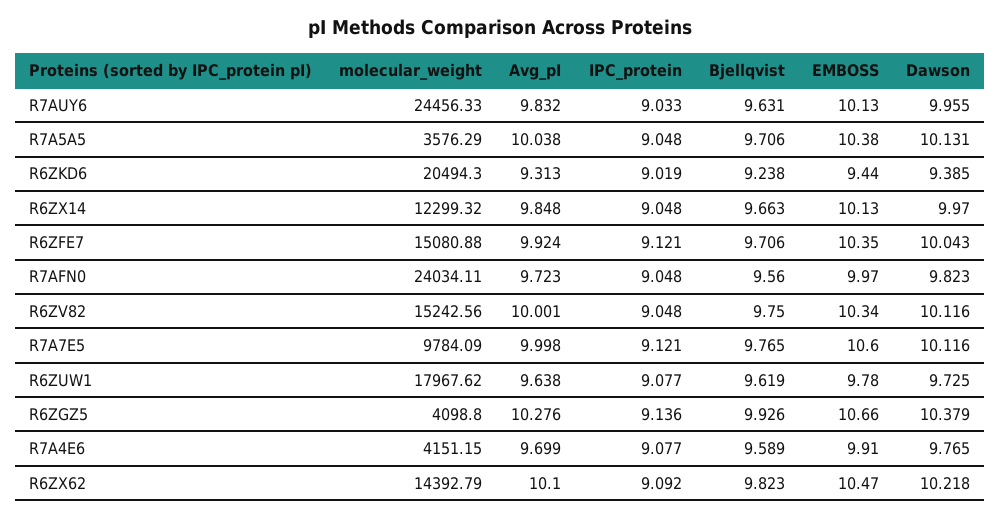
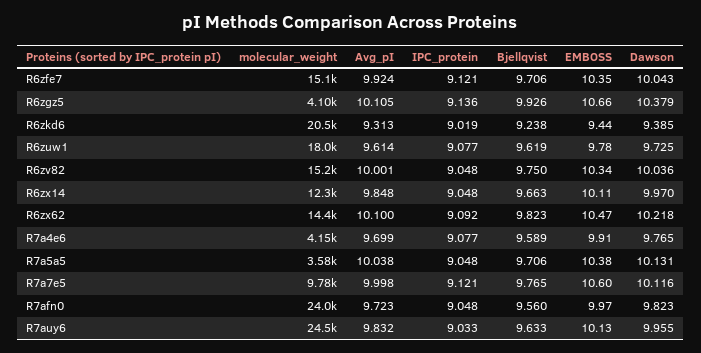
  {
    "molecular_weight": {
      "R7AUY6": 24456.33,
      "R7A5A5": 3576.29,
      "R6ZKD6": 20494.3,
      "R6ZX14": 12299.32,
      "R6ZFE7": 15080.88,
      "R7AFN0": 24034.11,
      "R6ZV82": 15242.56,
      "R7A7E5": 9784.09,
      "R6ZUW1": 17967.62,
      "R6ZGZ5": 4098.8,
      "R7A4E6": 4151.15,
      "R6ZX62": 14392.79
    },
    "Avg_pI": {
      "R7AUY6": 9.832,
      "R7A5A5": 10.038,
      "R6ZKD6": 9.313,
      "R6ZX14": 9.848,
      "R6ZFE7": 9.924,
      "R7AFN0": 9.723,
      "R6ZV82": 10.001,
      "R7A7E5": 9.998,
-     "R6ZUW1": 9.638,
+     "R6ZUW1": 9.614,
-     "R6ZGZ5": 10.276,
+     "R6ZGZ5": 10.105,
      "R7A4E6": 9.699,
      "R6ZX62": 10.1
    },
    "IPC_protein": {
      "R7AUY6": 9.033,
      "R7A5A5": 9.048,
      "R6ZKD6": 9.019,
      "R6ZX14": 9.048,
      "R6ZFE7": 9.121,
      "R7AFN0": 9.048,
      "R6ZV82": 9.048,
      "R7A7E5": 9.121,
      "R6ZUW1": 9.077,
      "R6ZGZ5": 9.136,
      "R7A4E6": 9.077,
      "R6ZX62": 9.092
    },
    "Bjellqvist": {
-     "R7AUY6": 9.631,
+     "R7AUY6": 9.633,
      "R7A5A5": 9.706,
      "R6ZKD6": 9.238,
      "R6ZX14": 9.663,
      "R6ZFE7": 9.706,
      "R7AFN0": 9.56,
      "R6ZV82": 9.75,
      "R7A7E5": 9.765,
      "R6ZUW1": 9.619,
      "R6ZGZ5": 9.926,
      "R7A4E6": 9.589,
      "R6ZX62": 9.823
    },
    "EMBOSS": {
      "R7AUY6": 10.13,
      "R7A5A5": 10.38,
      "R6ZKD6": 9.44,
-     "R6ZX14": 10.13,
+     "R6ZX14": 10.11,
      "R6ZFE7": 10.35,
      "R7AFN0": 9.97,
      "R6ZV82": 10.34,
      "R7A7E5": 10.6,
      "R6ZUW1": 9.78,
      "R6ZGZ5": 10.66,
      "R7A4E6": 9.91,
      "R6ZX62": 10.47
    },
    "Dawson": {
      "R7AUY6": 9.955,
      "R7A5A5": 10.131,
      "R6ZKD6": 9.385,
      "R6ZX14": 9.97,
      "R6ZFE7": 10.043,
      "R7AFN0": 9.823,
-     "R6ZV82": 10.116,
+     "R6ZV82": 10.036,
      "R7A7E5": 10.116,
      "R6ZUW1": 9.725,
      "R6ZGZ5": 10.379,
      "R7A4E6": 9.765,
      "R6ZX62": 10.218
    }
  }

